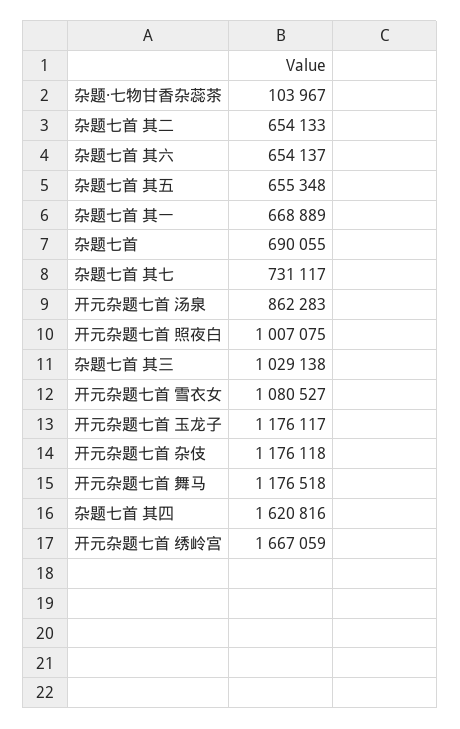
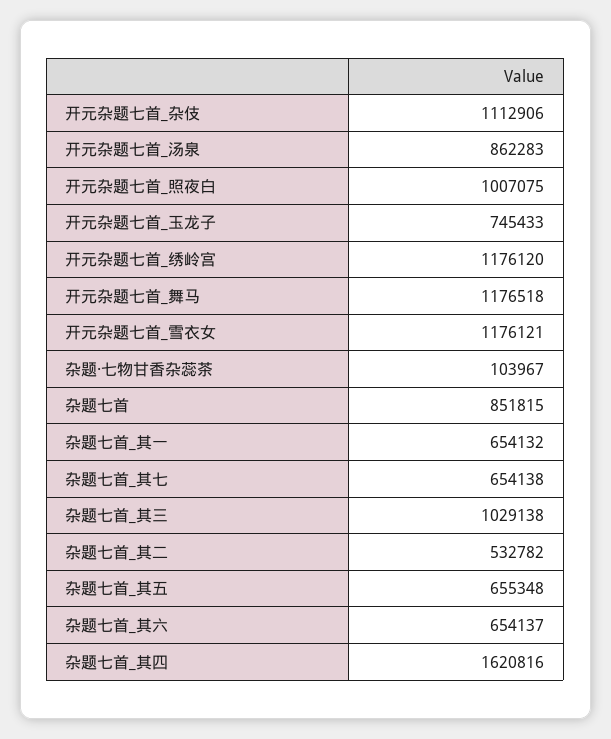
  {
    "杂题·七物甘香杂蕊茶": 103967,
-   "杂题七首 其二": 654133,
+   "杂题七首 其二": 532782,
    "杂题七首 其六": 654137,
    "杂题七首 其五": 655348,
-   "杂题七首 其一": 668889,
+   "杂题七首 其一": 654132,
-   "杂题七首": 690055,
+   "杂题七首": 851815,
-   "杂题七首 其七": 731117,
+   "杂题七首 其七": 654138,
    "开元杂题七首 汤泉": 862283,
    "开元杂题七首 照夜白": 1007075,
    "杂题七首 其三": 1029138,
-   "开元杂题七首 雪衣女": 1080527,
+   "开元杂题七首 雪衣女": 1176121,
-   "开元杂题七首 玉龙子": 1176117,
+   "开元杂题七首 玉龙子": 745433,
-   "开元杂题七首 杂伎": 1176118,
+   "开元杂题七首 杂伎": 1112906,
    "开元杂题七首 舞马": 1176518,
    "杂题七首 其四": 1620816,
-   "开元杂题七首 绣岭宫": 1667059
+   "开元杂题七首 绣岭宫": 1176120
  }

